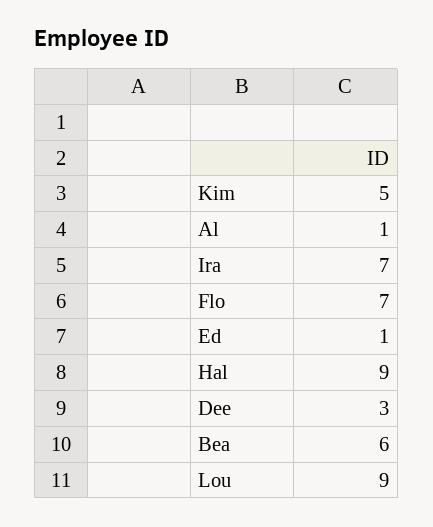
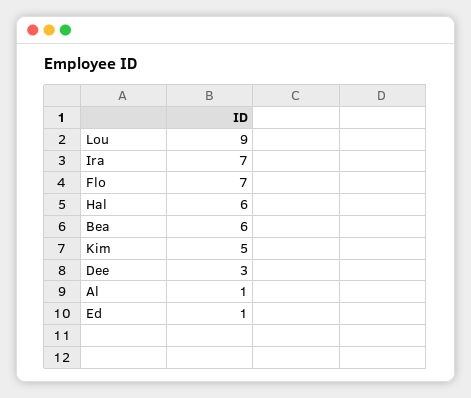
  {
    "Kim": 5,
    "Al": 1,
    "Ira": 7,
    "Flo": 7,
    "Ed": 1,
-   "Hal": 9,
+   "Hal": 6,
    "Dee": 3,
    "Bea": 6,
    "Lou": 9
  }

